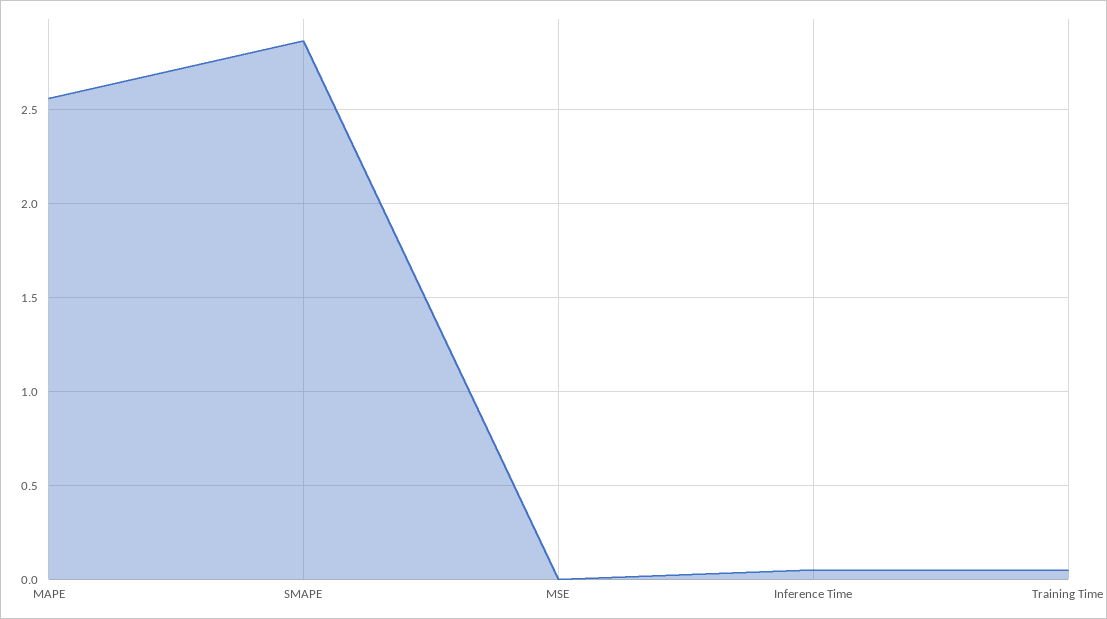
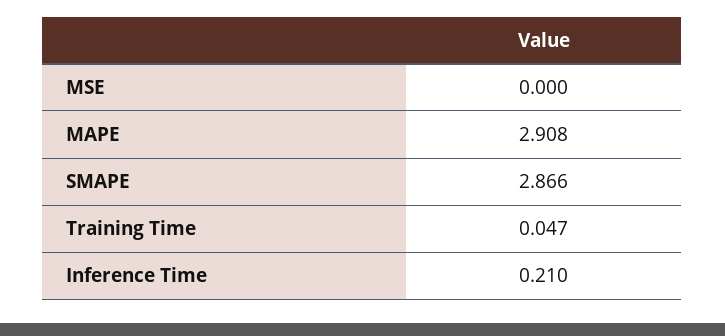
  {
-   "MAPE": 2.55,
+   "MAPE": 2.908,
    "SMAPE": 2.866,
    "MSE": 0,
-   "Inference Time": 0.05,
+   "Inference Time": 0.21,
    "Training Time": 0.047
  }

